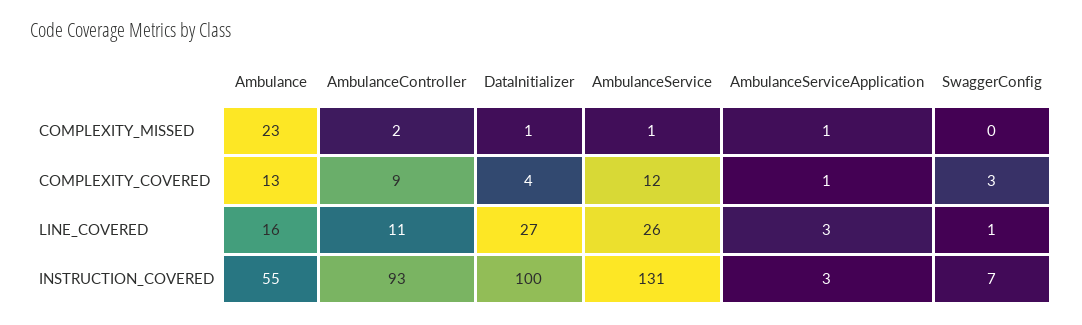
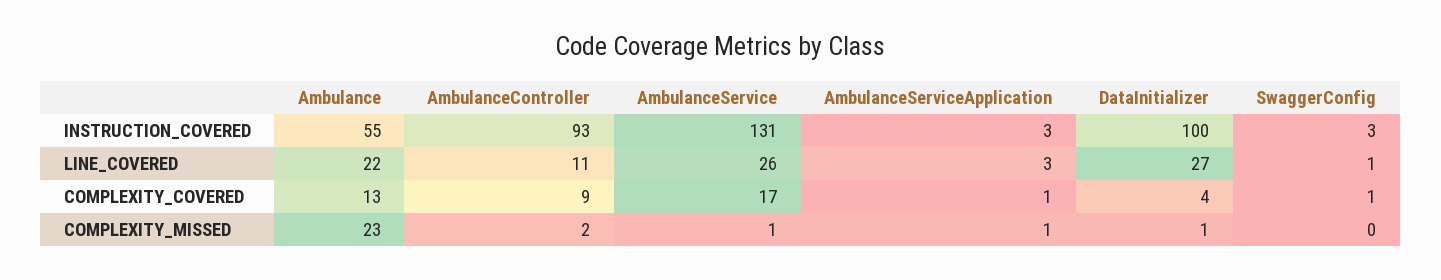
  {
    "Ambulance": {
      "COMPLEXITY_MISSED": 23,
      "COMPLEXITY_COVERED": 13,
-     "LINE_COVERED": 16,
+     "LINE_COVERED": 22,
      "INSTRUCTION_COVERED": 55
    },
    "AmbulanceController": {
      "COMPLEXITY_MISSED": 2,
      "COMPLEXITY_COVERED": 9,
      "LINE_COVERED": 11,
      "INSTRUCTION_COVERED": 93
    },
    "DataInitializer": {
      "COMPLEXITY_MISSED": 1,
      "COMPLEXITY_COVERED": 4,
      "LINE_COVERED": 27,
      "INSTRUCTION_COVERED": 100
    },
    "AmbulanceService": {
      "COMPLEXITY_MISSED": 1,
-     "COMPLEXITY_COVERED": 12,
+     "COMPLEXITY_COVERED": 17,
      "LINE_COVERED": 26,
      "INSTRUCTION_COVERED": 131
    },
    "AmbulanceServiceApplication": {
      "COMPLEXITY_MISSED": 1,
      "COMPLEXITY_COVERED": 1,
      "LINE_COVERED": 3,
      "INSTRUCTION_COVERED": 3
    },
    "SwaggerConfig": {
      "COMPLEXITY_MISSED": 0,
-     "COMPLEXITY_COVERED": 3,
+     "COMPLEXITY_COVERED": 1,
      "LINE_COVERED": 1,
-     "INSTRUCTION_COVERED": 7
+     "INSTRUCTION_COVERED": 3
    }
  }

